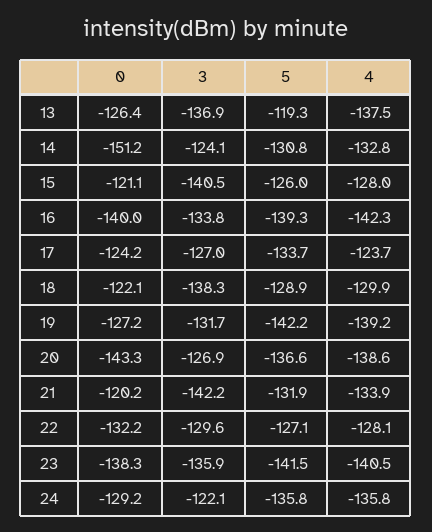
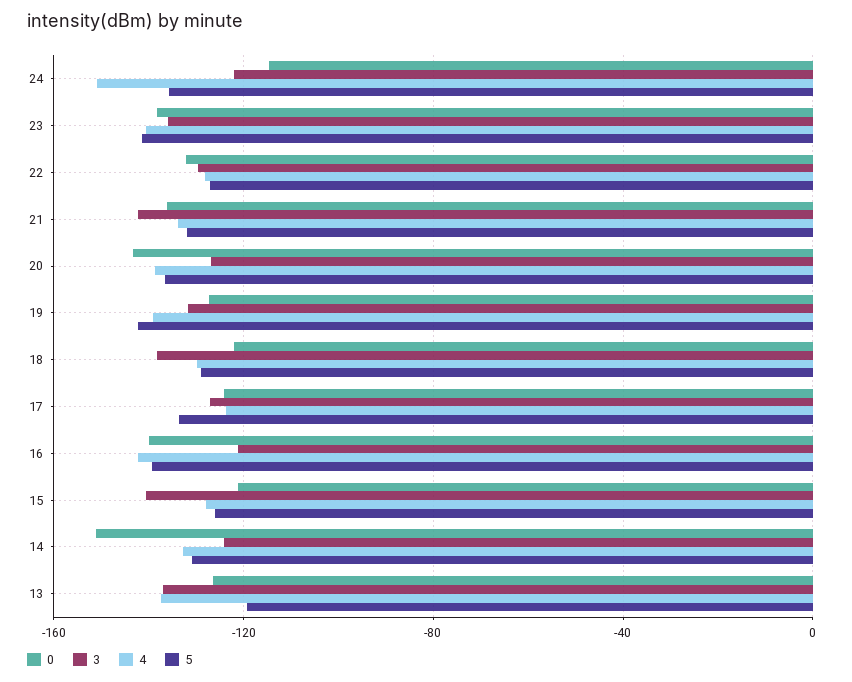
  {
    "0": {
      "13": -126.4,
      "14": -151.2,
      "15": -121.1,
      "16": -140,
      "17": -124.2,
      "18": -122.1,
      "19": -127.2,
      "20": -143.3,
-     "21": -120.2,
+     "21": -135,
      "22": -132.2,
      "23": -138.3,
-     "24": -129.2
+     "24": -115
    },
    "3": {
      "13": -136.9,
      "14": -124.1,
      "15": -140.5,
-     "16": -133.8,
+     "16": -120,
      "17": -127,
      "18": -138.3,
      "19": -131.7,
      "20": -126.9,
      "21": -142.2,
      "22": -129.6,
      "23": -135.9,
      "24": -122.1
    },
    "5": {
      "13": -119.3,
      "14": -130.8,
      "15": -126,
      "16": -139.3,
      "17": -133.7,
      "18": -128.9,
      "19": -142.2,
      "20": -136.6,
      "21": -131.9,
      "22": -127.1,
      "23": -141.5,
      "24": -135.8
    },
    "4": {
      "13": -137.5,
      "14": -132.8,
      "15": -128,
      "16": -142.3,
      "17": -123.7,
      "18": -129.9,
      "19": -139.2,
      "20": -138.6,
      "21": -133.9,
      "22": -128.1,
      "23": -140.5,
-     "24": -135.8
+     "24": -150
    }
  }

